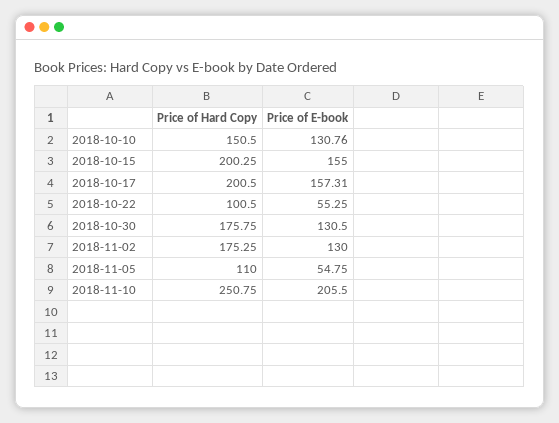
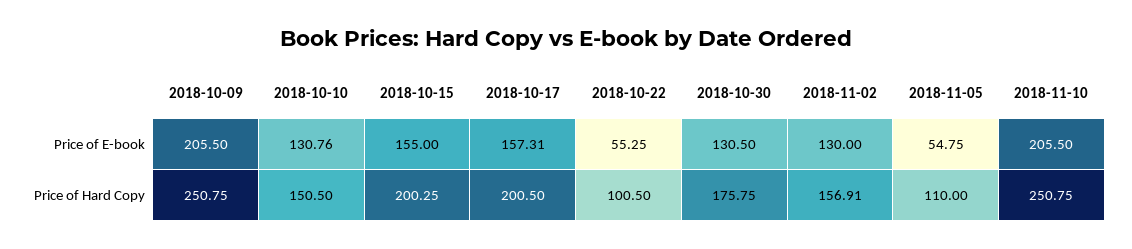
  {
    "Price of Hard Copy": {
      "2018-10-10": 150.5,
      "2018-10-15": 200.25,
      "2018-10-17": 200.5,
      "2018-10-22": 100.5,
      "2018-10-30": 175.75,
-     "2018-11-02": 175.25,
+     "2018-11-02": 156.91,
      "2018-11-05": 110,
-     "2018-11-10": 250.75
+     "2018-11-10": 250.75,
+     "2018-10-09": 250.75
    },
    "Price of E-book": {
      "2018-10-10": 130.76,
      "2018-10-15": 155,
      "2018-10-17": 157.31,
      "2018-10-22": 55.25,
      "2018-10-30": 130.5,
      "2018-11-02": 130,
      "2018-11-05": 54.75,
-     "2018-11-10": 205.5
+     "2018-11-10": 205.5,
+     "2018-10-09": 205.5
    }
  }

